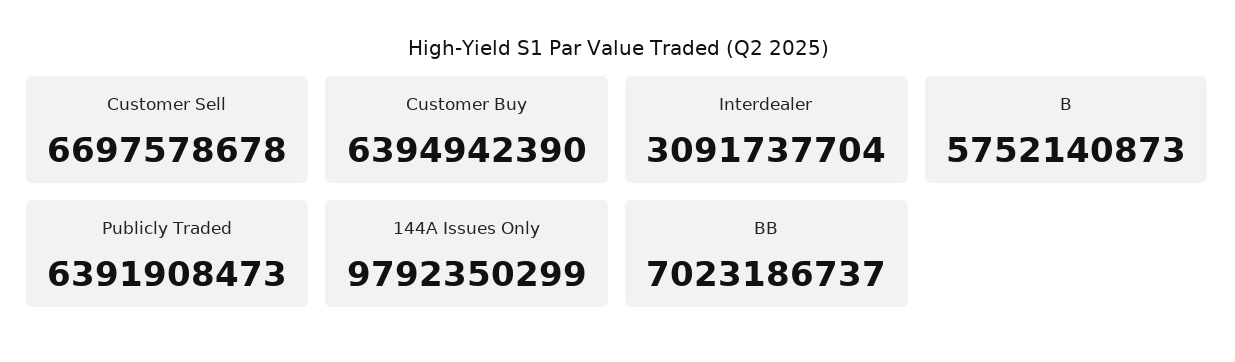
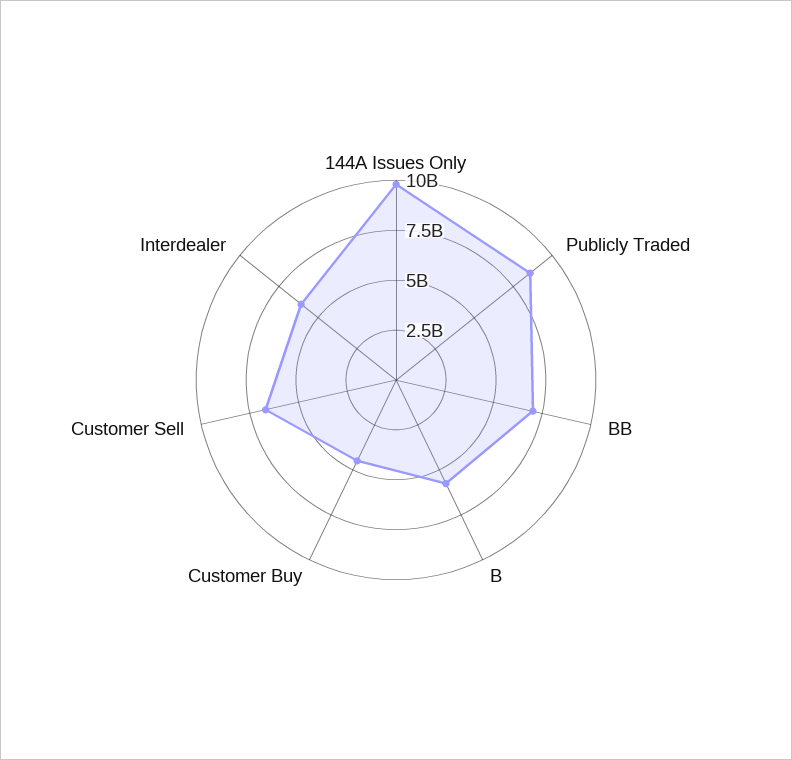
  {
    "Customer Sell": 6697578678,
-   "Customer Buy": 6394942390,
+   "Customer Buy": 4500000000,
-   "Interdealer": 3091737704,
+   "Interdealer": 6000000000,
    "B": 5752140873,
-   "Publicly Traded": 6391908473,
+   "Publicly Traded": 8500000000,
    "144A Issues Only": 9792350299,
    "BB": 7023186737
  }

